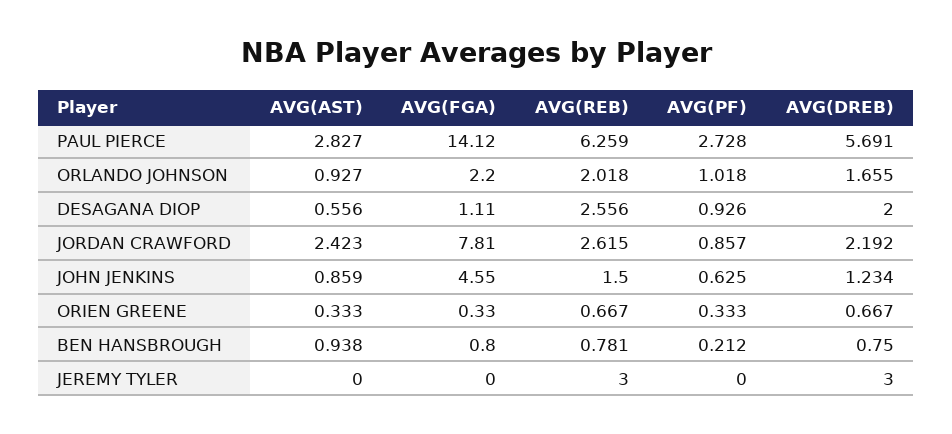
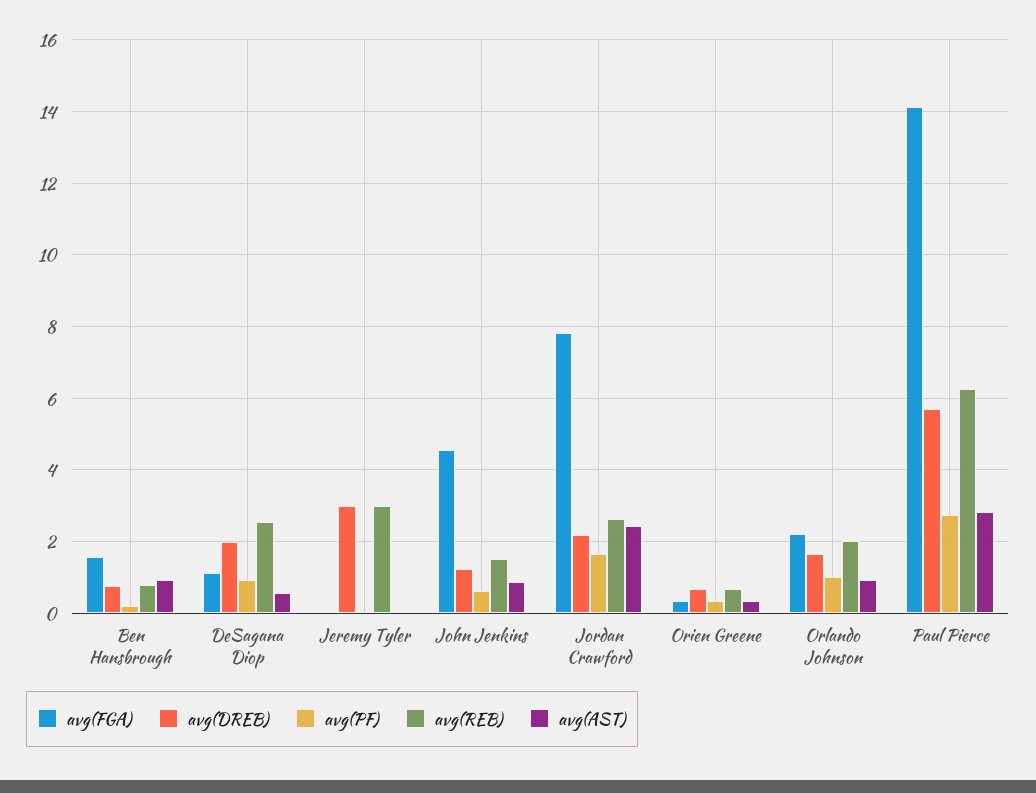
  {
    "AVG(AST)": {
      "PAUL PIERCE": 2.827,
      "ORLANDO JOHNSON": 0.927,
      "DESAGANA DIOP": 0.556,
      "JORDAN CRAWFORD": 2.423,
      "JOHN JENKINS": 0.859,
      "ORIEN GREENE": 0.333,
      "BEN HANSBROUGH": 0.938,
      "JEREMY TYLER": 0
    },
    "AVG(FGA)": {
      "PAUL PIERCE": 14.12,
      "ORLANDO JOHNSON": 2.2,
      "DESAGANA DIOP": 1.11,
      "JORDAN CRAWFORD": 7.81,
      "JOHN JENKINS": 4.55,
      "ORIEN GREENE": 0.33,
-     "BEN HANSBROUGH": 0.8,
+     "BEN HANSBROUGH": 1.6,
      "JEREMY TYLER": 0
    },
    "AVG(REB)": {
      "PAUL PIERCE": 6.259,
      "ORLANDO JOHNSON": 2.018,
      "DESAGANA DIOP": 2.556,
      "JORDAN CRAWFORD": 2.615,
      "JOHN JENKINS": 1.5,
      "ORIEN GREENE": 0.667,
      "BEN HANSBROUGH": 0.781,
      "JEREMY TYLER": 3
    },
    "AVG(PF)": {
      "PAUL PIERCE": 2.728,
      "ORLANDO JOHNSON": 1.018,
      "DESAGANA DIOP": 0.926,
-     "JORDAN CRAWFORD": 0.857,
+     "JORDAN CRAWFORD": 1.6,
      "JOHN JENKINS": 0.625,
      "ORIEN GREENE": 0.333,
      "BEN HANSBROUGH": 0.212,
      "JEREMY TYLER": 0
    },
    "AVG(DREB)": {
      "PAUL PIERCE": 5.691,
      "ORLANDO JOHNSON": 1.655,
      "DESAGANA DIOP": 2,
      "JORDAN CRAWFORD": 2.192,
      "JOHN JENKINS": 1.234,
      "ORIEN GREENE": 0.667,
      "BEN HANSBROUGH": 0.75,
      "JEREMY TYLER": 3
    }
  }

